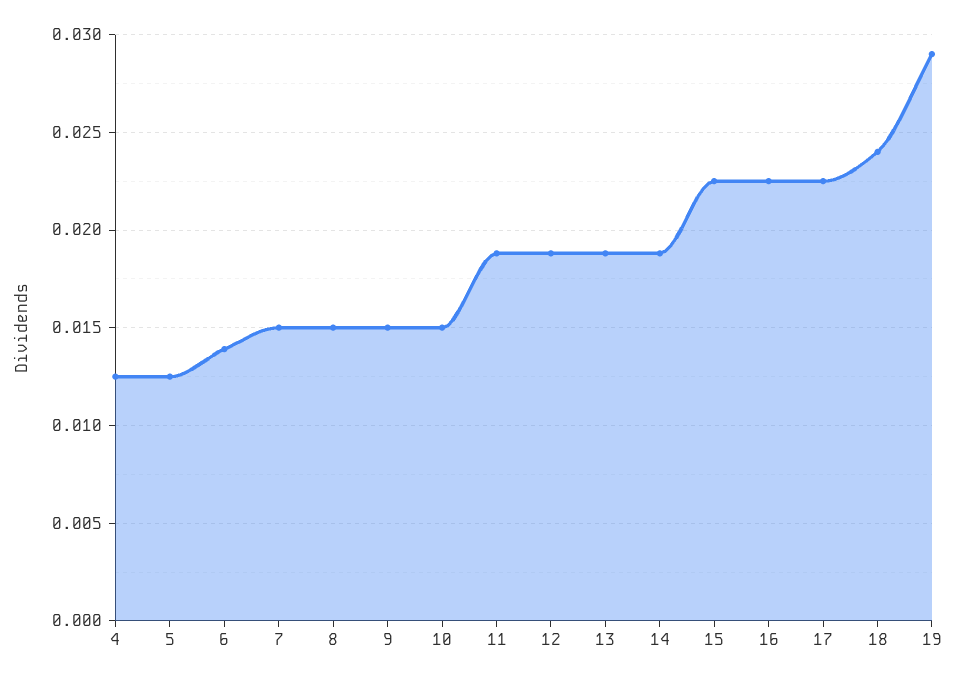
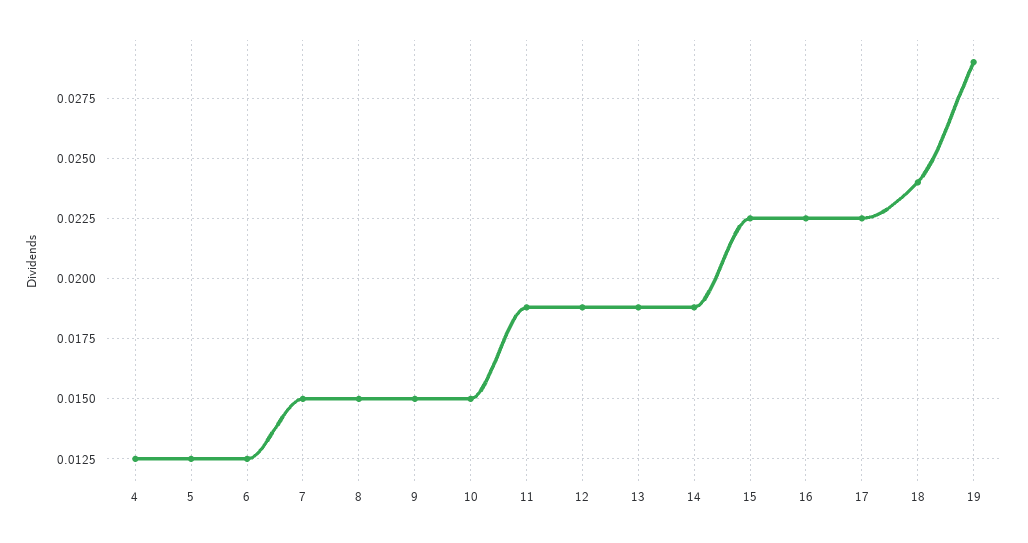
  {
    "4": 0.0125,
    "5": 0.0125,
-   "6": 0.014,
+   "6": 0.0125,
    "7": 0.015,
    "8": 0.015,
    "9": 0.015,
    "10": 0.015,
    "11": 0.019,
    "12": 0.019,
    "13": 0.019,
    "14": 0.019,
    "15": 0.0225,
    "16": 0.0225,
    "17": 0.0225,
    "18": 0.024,
    "19": 0.029
  }

